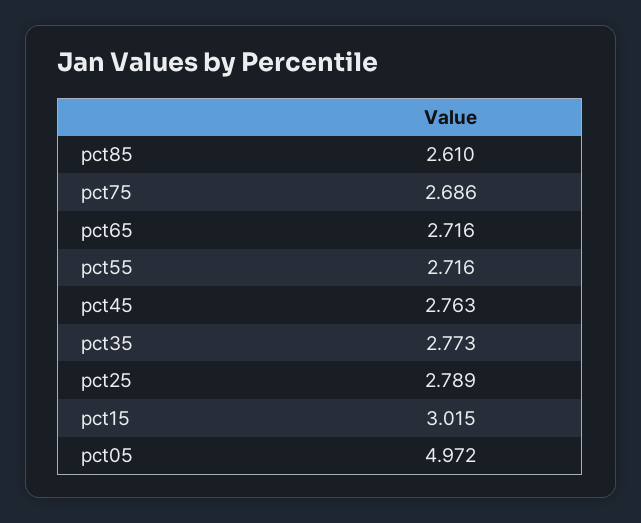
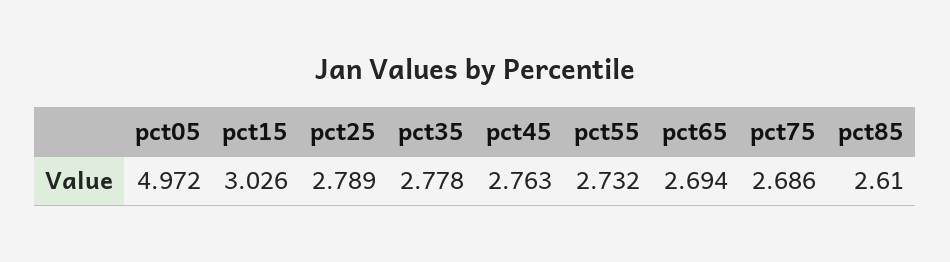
  {
    "pct85": 2.61,
    "pct75": 2.686,
-   "pct65": 2.716,
+   "pct65": 2.694,
-   "pct55": 2.716,
+   "pct55": 2.732,
    "pct45": 2.763,
-   "pct35": 2.773,
+   "pct35": 2.778,
    "pct25": 2.789,
-   "pct15": 3.015,
+   "pct15": 3.026,
    "pct05": 4.972
  }

